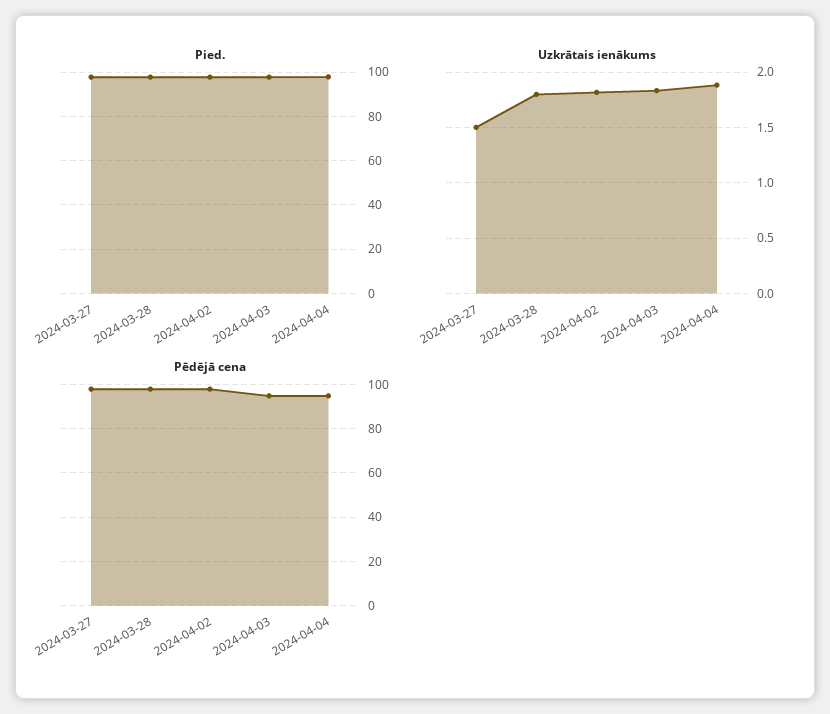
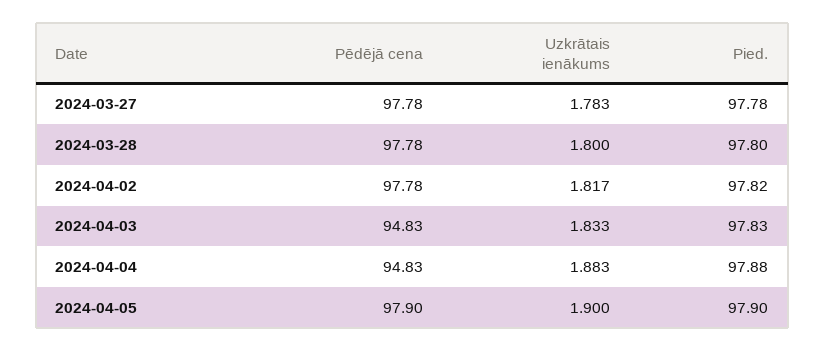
  {
    "Pied.": {
      "2024-03-27": 97.78,
      "2024-03-28": 97.8,
      "2024-04-02": 97.82,
      "2024-04-03": 97.83,
-     "2024-04-04": 97.88
+     "2024-04-04": 97.88,
+     "2024-04-05": 97.9
    },
    "Uzkrātais ienākums": {
-     "2024-03-27": 1.5,
+     "2024-03-27": 1.783,
      "2024-03-28": 1.8,
      "2024-04-02": 1.817,
      "2024-04-03": 1.833,
-     "2024-04-04": 1.883
+     "2024-04-04": 1.883,
+     "2024-04-05": 1.9
    },
    "Pēdējā cena": {
      "2024-03-27": 97.78,
      "2024-03-28": 97.78,
      "2024-04-02": 97.78,
      "2024-04-03": 94.83,
-     "2024-04-04": 94.83
+     "2024-04-04": 94.83,
+     "2024-04-05": 97.9
    }
  }

